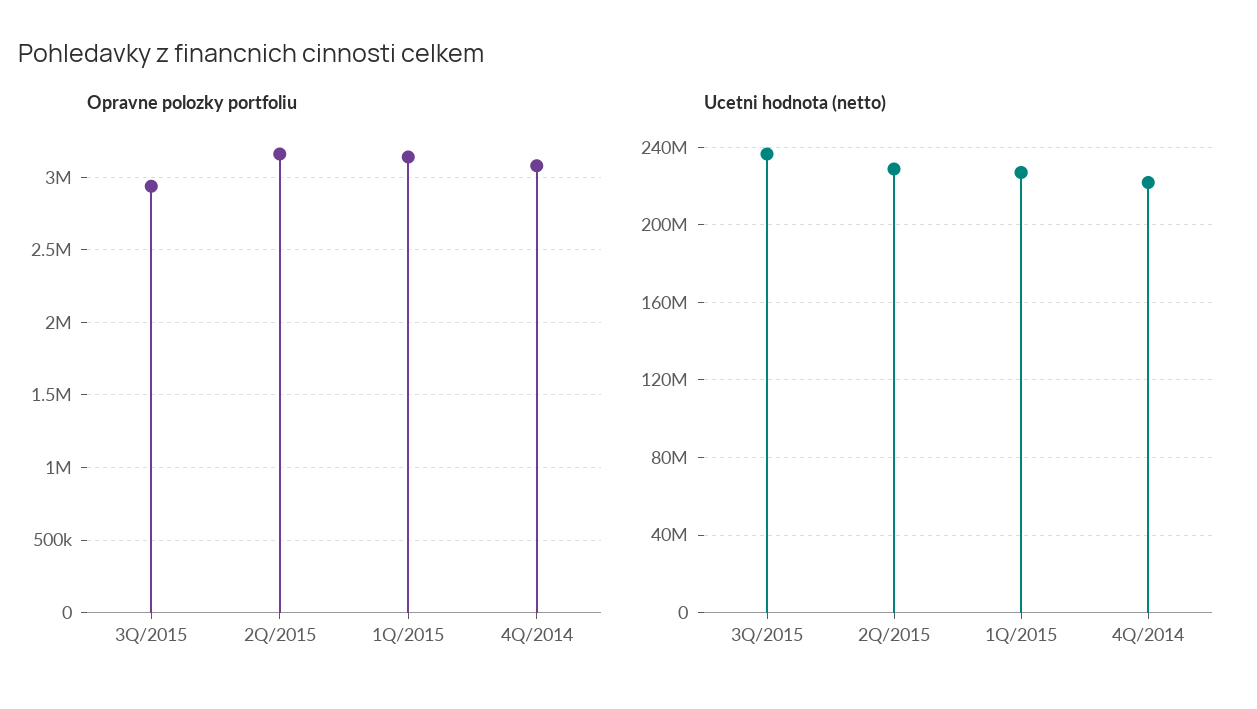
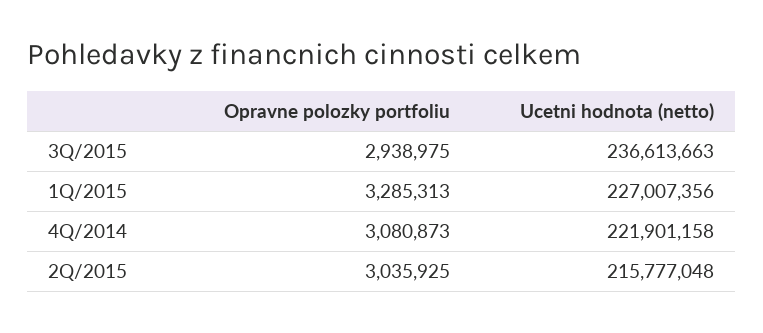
  {
    "Opravne polozky portfoliu": {
      "3Q/2015": 2938975,
-     "2Q/2015": 3150000,
+     "2Q/2015": 3035925,
-     "1Q/2015": 3150000,
+     "1Q/2015": 3285313,
      "4Q/2014": 3080873
    },
    "Ucetni hodnota (netto)": {
      "3Q/2015": 236613663,
-     "2Q/2015": 230000000,
+     "2Q/2015": 215777048,
      "1Q/2015": 227007356,
      "4Q/2014": 221901158
    }
  }

